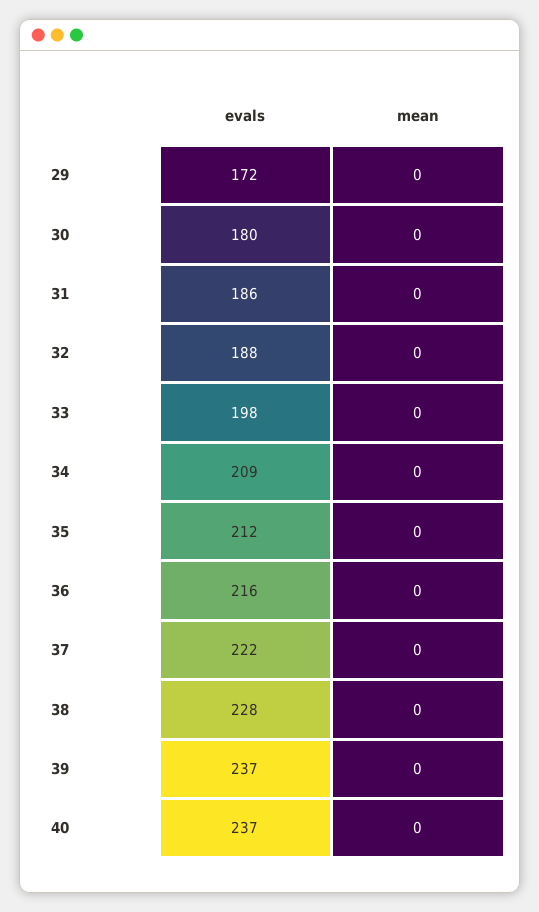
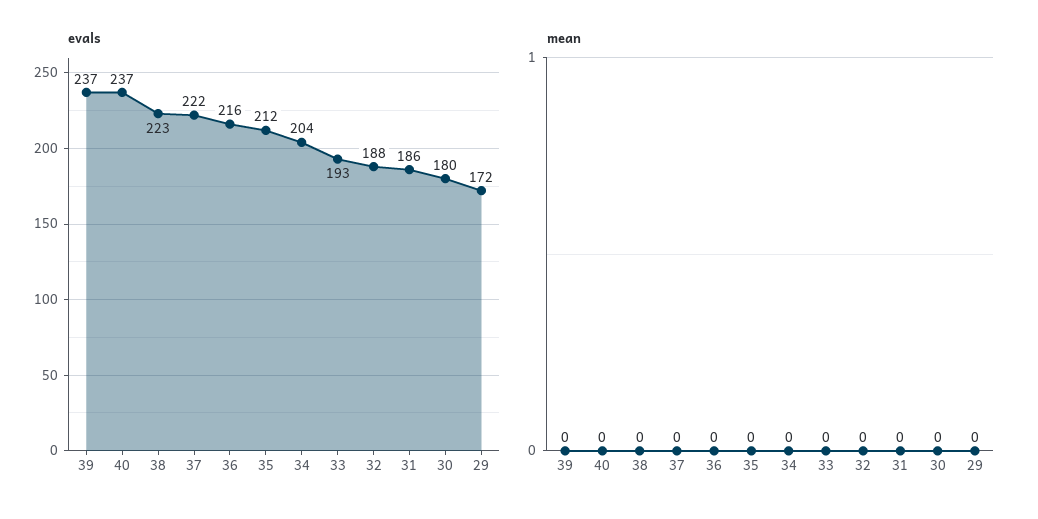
  {
    "evals": {
      "29": 172,
      "30": 180,
      "31": 186,
      "32": 188,
-     "33": 198,
+     "33": 193,
-     "34": 209,
+     "34": 204,
      "35": 212,
      "36": 216,
      "37": 222,
-     "38": 228,
+     "38": 223,
      "39": 237,
      "40": 237
    },
    "mean": {
      "29": 0,
      "30": 0,
      "31": 0,
      "32": 0,
      "33": 0,
      "34": 0,
      "35": 0,
      "36": 0,
      "37": 0,
      "38": 0,
      "39": 0,
      "40": 0
    }
  }

